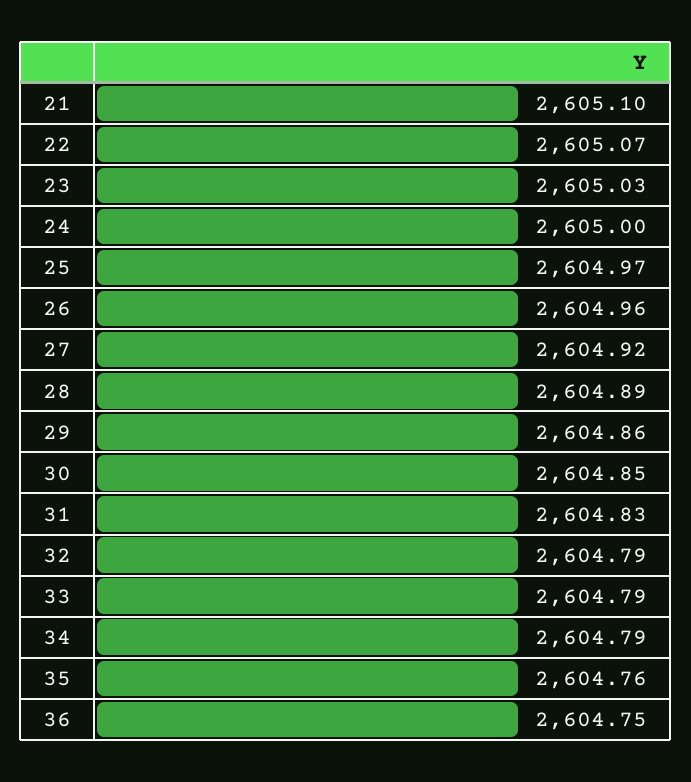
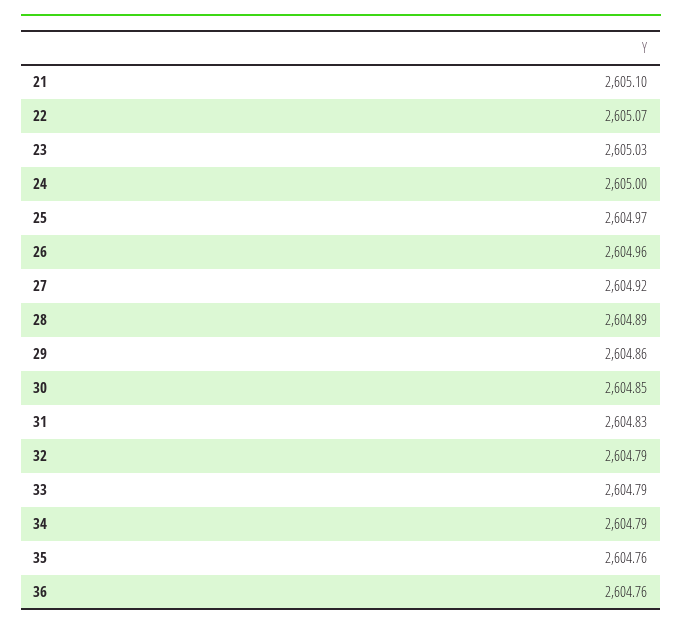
  {
    "21": 2605.1,
    "22": 2605.07,
    "23": 2605.03,
    "24": 2605,
    "25": 2604.97,
    "26": 2604.96,
    "27": 2604.92,
    "28": 2604.89,
    "29": 2604.86,
    "30": 2604.85,
    "31": 2604.83,
    "32": 2604.79,
    "33": 2604.79,
    "34": 2604.79,
    "35": 2604.76,
-   "36": 2604.75
+   "36": 2604.76
  }

